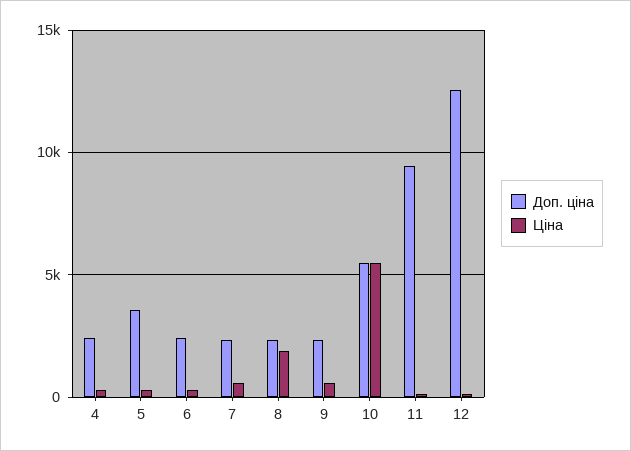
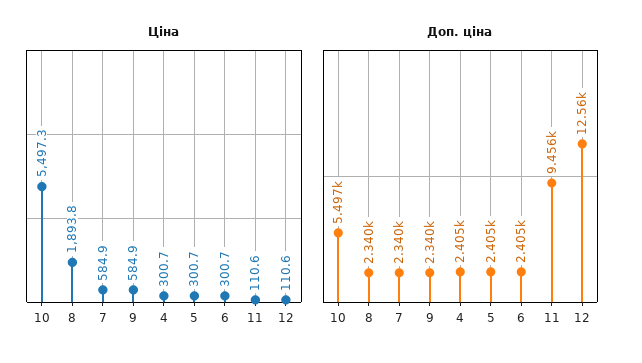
  {
    "Доп. ціна": {
      "4": 2405,
-     "5": 3500,
+     "5": 2405,
      "6": 2405,
      "7": 2340,
      "8": 2340,
      "9": 2340,
      "10": 5497,
      "11": 9456,
      "12": 12560
    },
    "Ціна": {
      "4": 300.7,
      "5": 300.7,
      "6": 300.7,
      "7": 584.9,
      "8": 1893.8,
      "9": 584.9,
      "10": 5497.3,
      "11": 110.6,
      "12": 110.6
    }
  }

